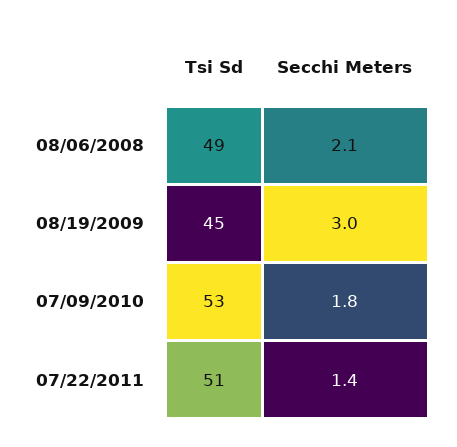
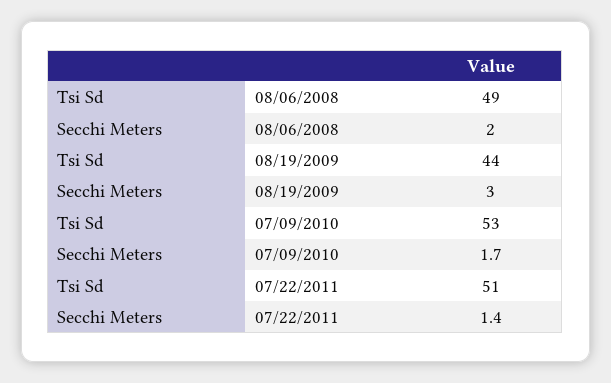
  {
    "Tsi Sd": {
      "08/06/2008": 49,
-     "08/19/2009": 45,
+     "08/19/2009": 44,
      "07/09/2010": 53,
      "07/22/2011": 51
    },
    "Secchi Meters": {
-     "08/06/2008": 2.1,
+     "08/06/2008": 2,
      "08/19/2009": 3,
-     "07/09/2010": 1.8,
+     "07/09/2010": 1.7,
      "07/22/2011": 1.4
    }
  }

